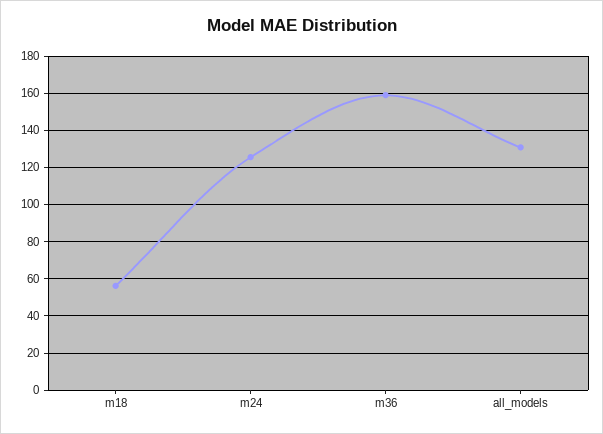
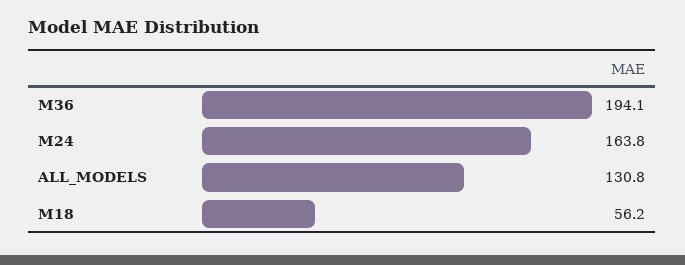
  {
    "m18": 56.2,
-   "m24": 125,
+   "m24": 163.8,
-   "m36": 160,
+   "m36": 194.1,
    "all_models": 130.8
  }

